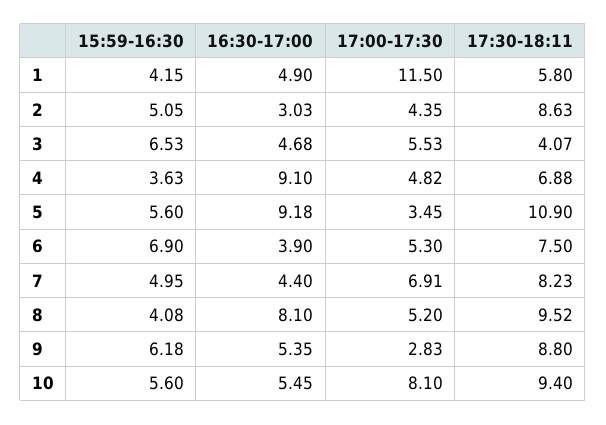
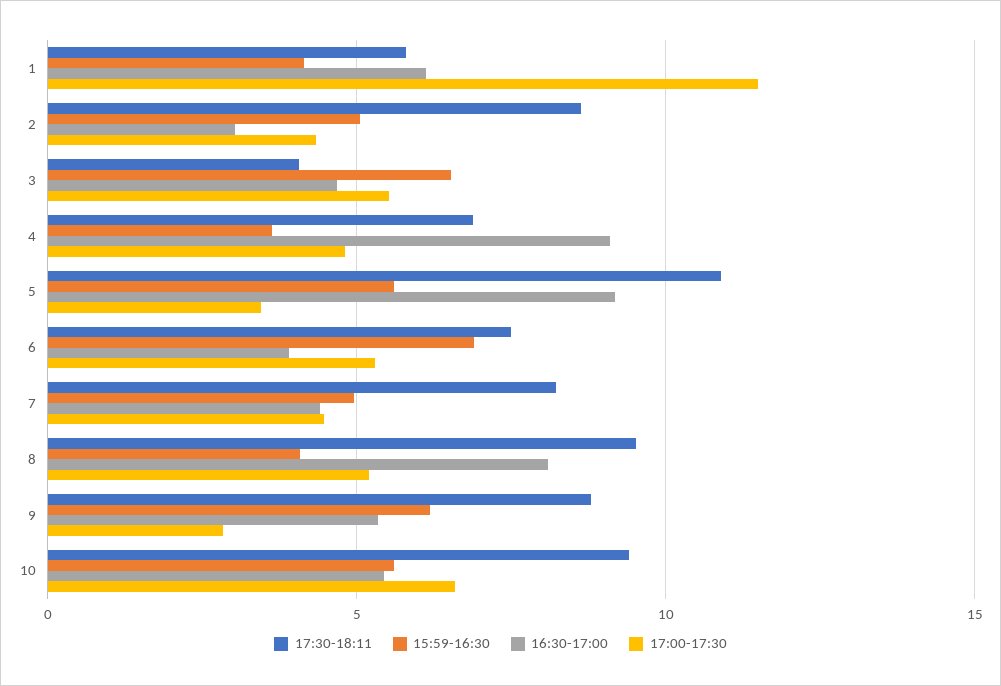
  {
    "15:59-16:30": {
      "1": 4.15,
      "2": 5.05,
      "3": 6.53,
      "4": 3.63,
      "5": 5.6,
      "6": 6.9,
      "7": 4.95,
      "8": 4.08,
      "9": 6.18,
      "10": 5.6
    },
    "16:30-17:00": {
-     "1": 4.9,
+     "1": 6,
      "2": 3.03,
      "3": 4.68,
      "4": 9.1,
      "5": 9.18,
      "6": 3.9,
      "7": 4.4,
      "8": 8.1,
      "9": 5.35,
      "10": 5.45
    },
    "17:00-17:30": {
      "1": 11.5,
      "2": 4.35,
      "3": 5.53,
      "4": 4.82,
      "5": 3.45,
      "6": 5.3,
-     "7": 6.91,
+     "7": 4.5,
      "8": 5.2,
      "9": 2.83,
-     "10": 8.1
+     "10": 6.5
    },
    "17:30-18:11": {
      "1": 5.8,
      "2": 8.63,
      "3": 4.07,
      "4": 6.88,
      "5": 10.9,
      "6": 7.5,
      "7": 8.23,
      "8": 9.52,
      "9": 8.8,
      "10": 9.4
    }
  }

